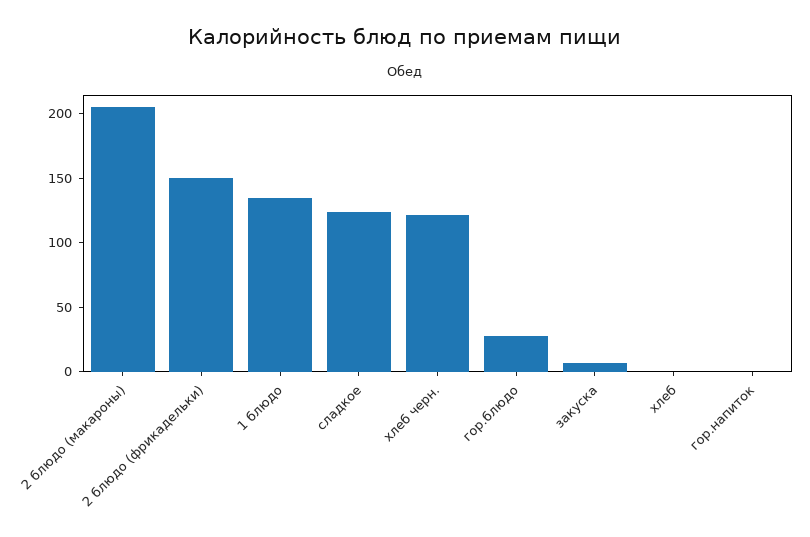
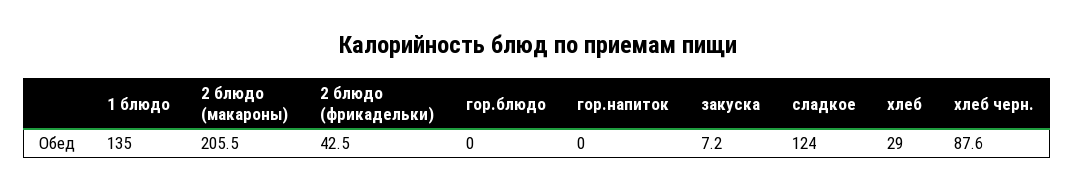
  {
    "2 блюдо (макароны)": 205.5,
-   "2 блюдо (фрикадельки)": 150,
+   "2 блюдо (фрикадельки)": 42.5,
    "1 блюдо": 135,
    "сладкое": 124,
-   "хлеб черн.": 120,
+   "хлеб черн.": 87.6,
-   "гор.блюдо": 30,
+   "гор.блюдо": 0,
    "закуска": 7.2,
-   "хлеб": 0,
+   "хлеб": 29,
    "гор.напиток": 0
  }

